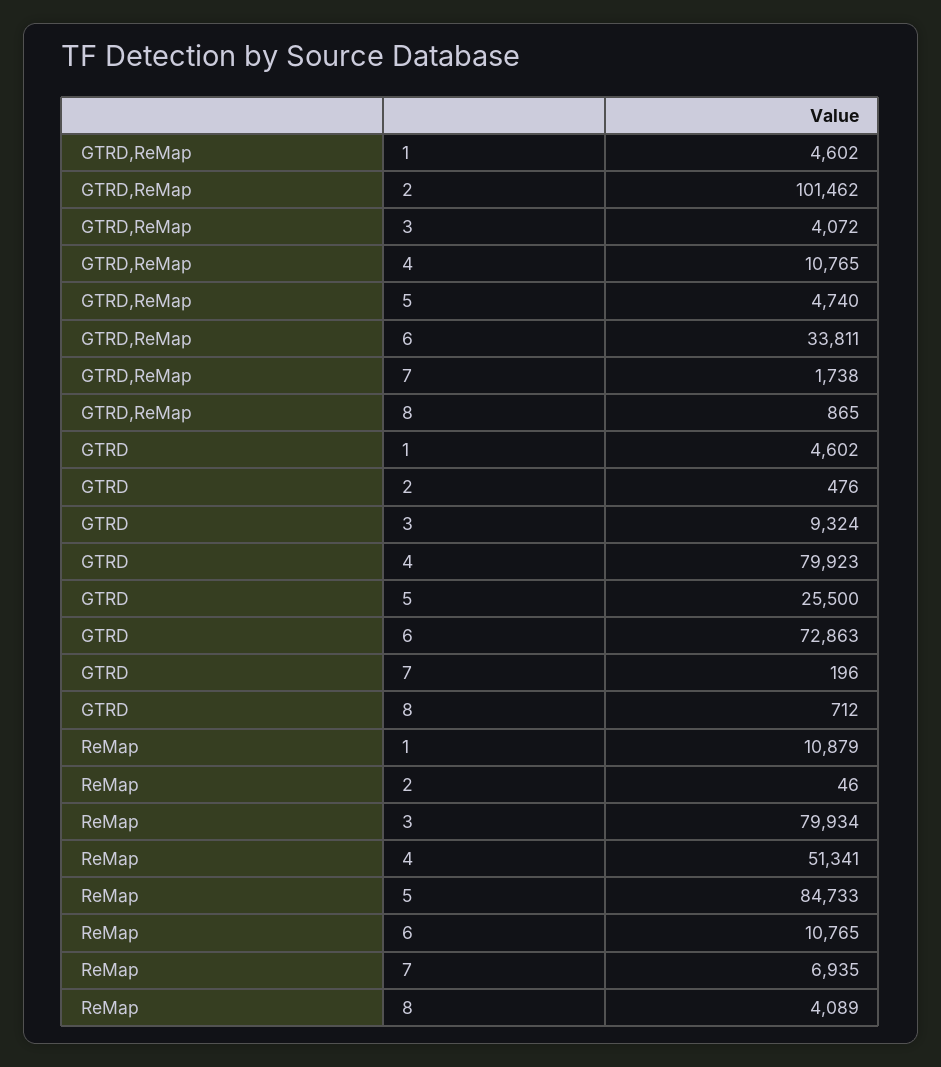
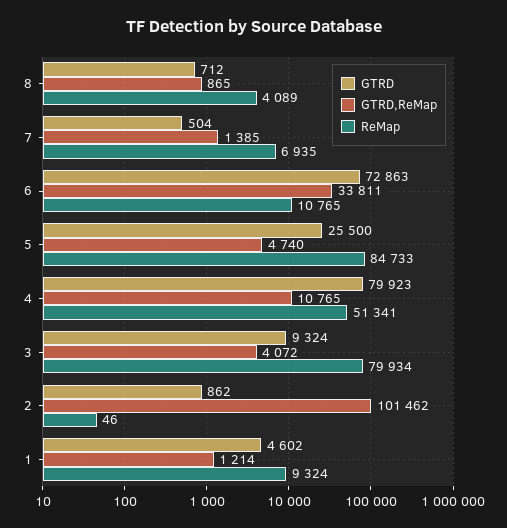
  {
    "GTRD,ReMap": {
-     "1": 4602,
+     "1": 1214,
      "2": 101462,
      "3": 4072,
      "4": 10765,
      "5": 4740,
      "6": 33811,
-     "7": 1738,
+     "7": 1385,
      "8": 865
    },
    "GTRD": {
      "1": 4602,
-     "2": 476,
+     "2": 862,
      "3": 9324,
      "4": 79923,
      "5": 25500,
      "6": 72863,
-     "7": 196,
+     "7": 504,
      "8": 712
    },
    "ReMap": {
-     "1": 10879,
+     "1": 9324,
      "2": 46,
      "3": 79934,
      "4": 51341,
      "5": 84733,
      "6": 10765,
      "7": 6935,
      "8": 4089
    }
  }

